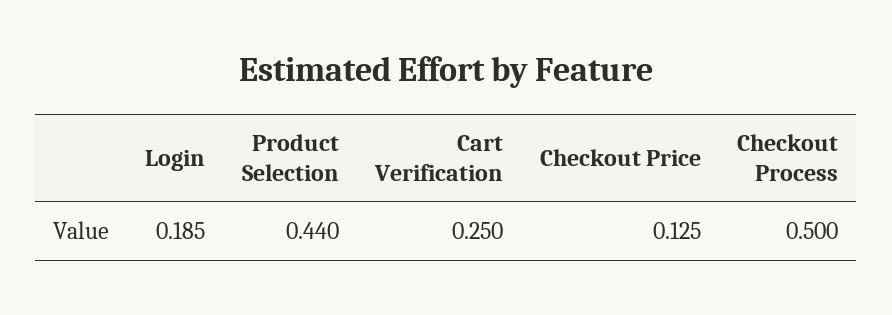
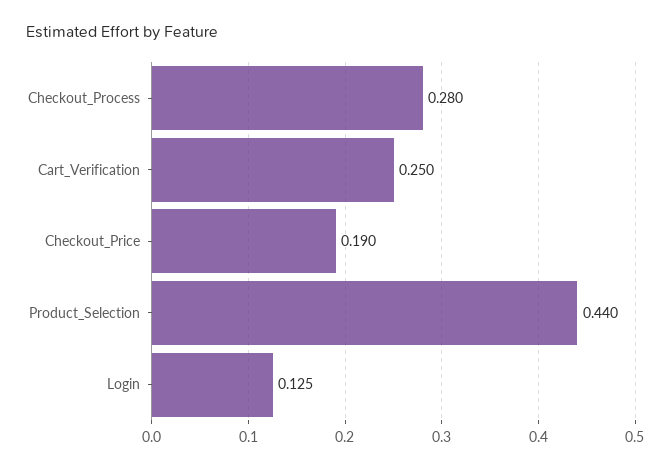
  {
-   "Login": 0.185,
+   "Login": 0.125,
    "Product Selection": 0.44,
    "Cart Verification": 0.25,
-   "Checkout Price": 0.125,
+   "Checkout Price": 0.19,
-   "Checkout Process": 0.5
+   "Checkout Process": 0.28
  }

